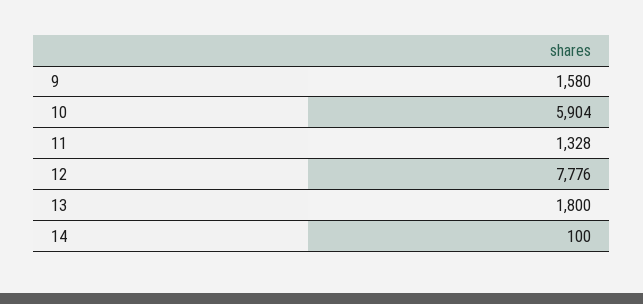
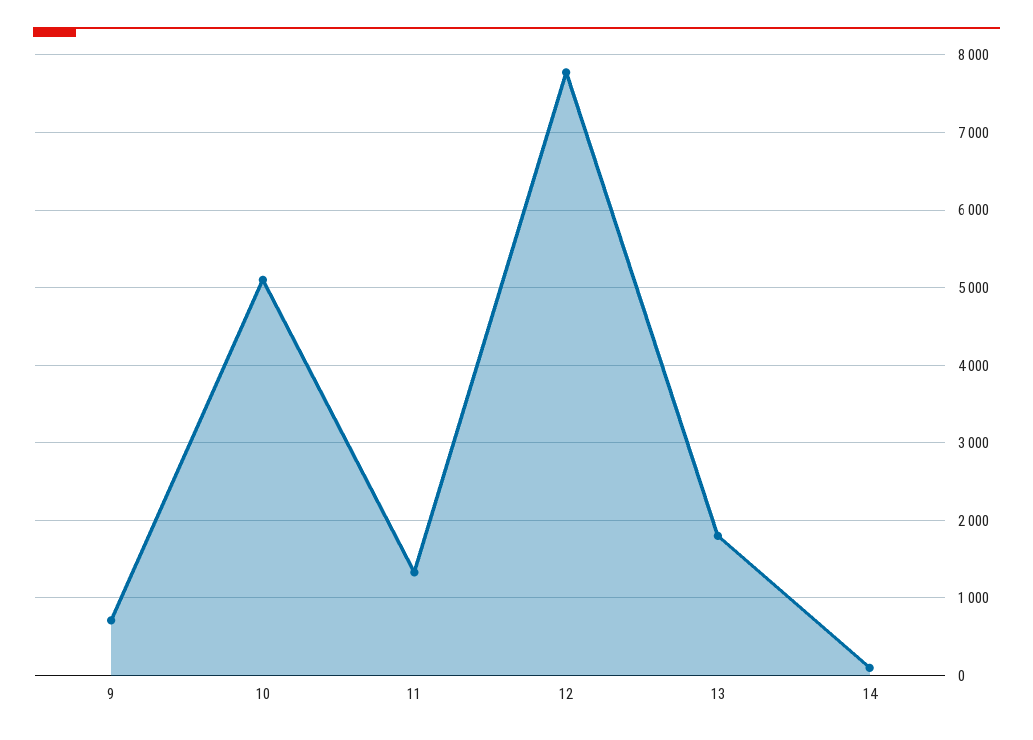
  {
-   "9": 1580,
+   "9": 700,
-   "10": 5904,
+   "10": 5100,
    "11": 1328,
    "12": 7776,
    "13": 1800,
    "14": 100
  }

